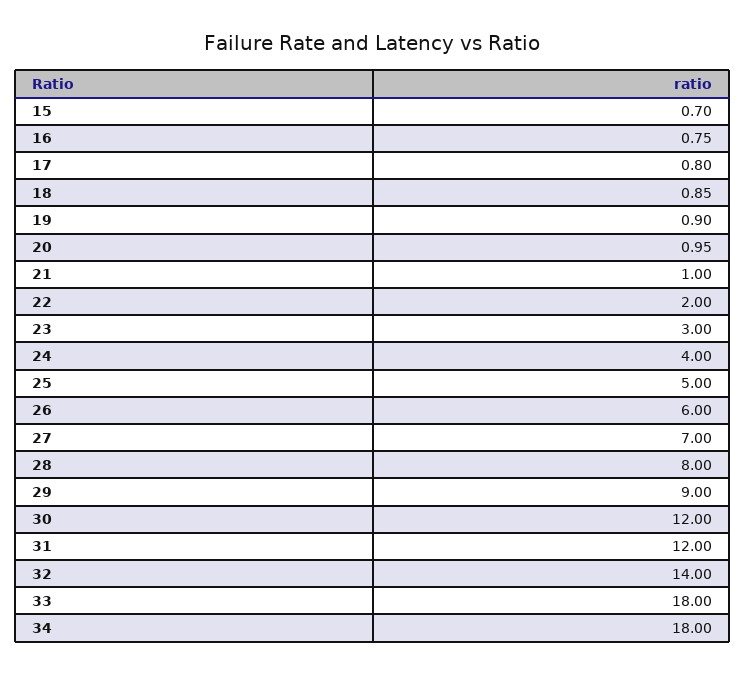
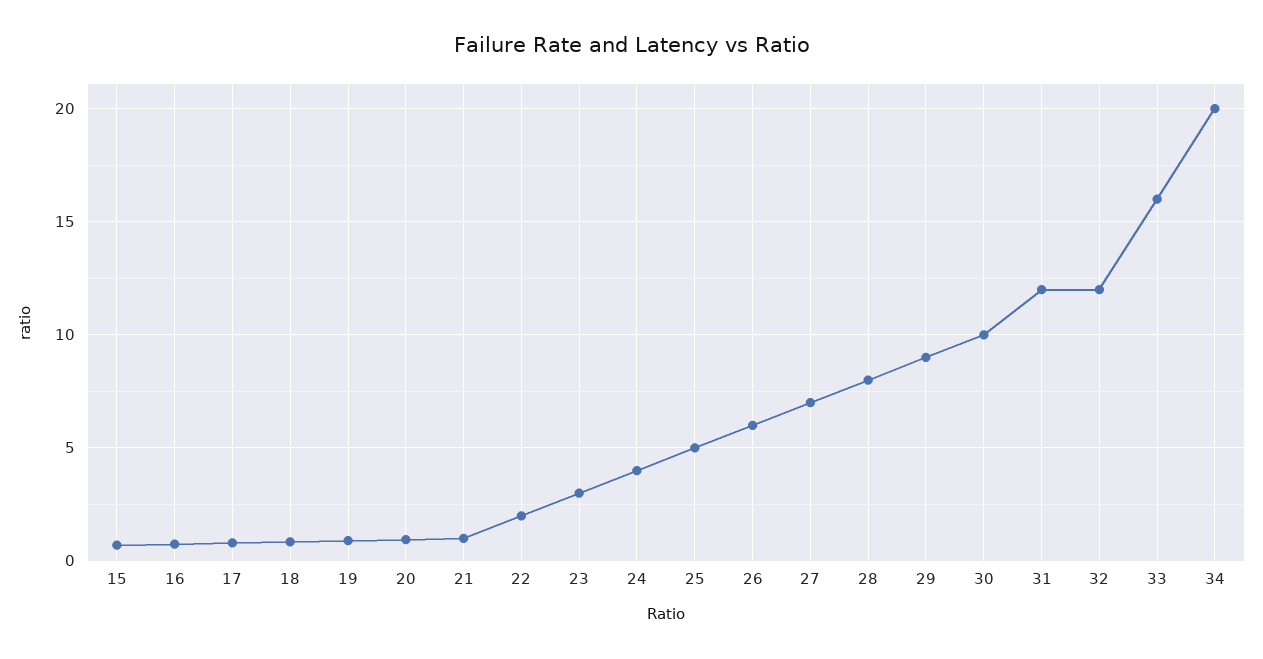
  {
    "15": 0.7,
    "16": 0.75,
    "17": 0.8,
    "18": 0.85,
    "19": 0.9,
    "20": 0.95,
    "21": 1,
    "22": 2,
    "23": 3,
    "24": 4,
    "25": 5,
    "26": 6,
    "27": 7,
    "28": 8,
    "29": 9,
-   "30": 12,
+   "30": 10,
    "31": 12,
-   "32": 14,
+   "32": 12,
-   "33": 18,
+   "33": 16,
-   "34": 18
+   "34": 20
  }

